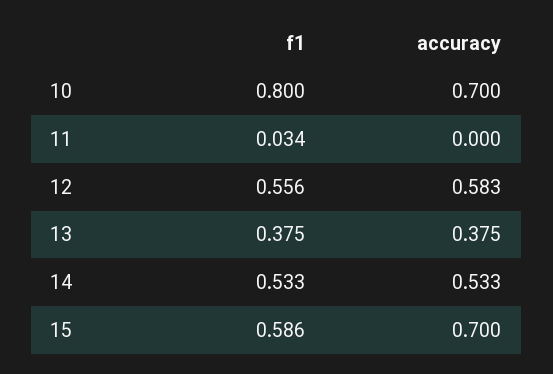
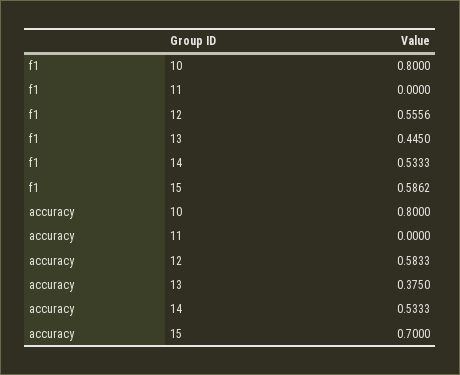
  {
    "f1": {
      "10": 0.8,
-     "11": 0.034,
+     "11": 0,
      "12": 0.5556,
-     "13": 0.375,
+     "13": 0.445,
      "14": 0.5333,
      "15": 0.5862
    },
    "accuracy": {
-     "10": 0.7,
+     "10": 0.8,
      "11": 0,
      "12": 0.5833,
      "13": 0.375,
      "14": 0.5333,
      "15": 0.7
    }
  }

